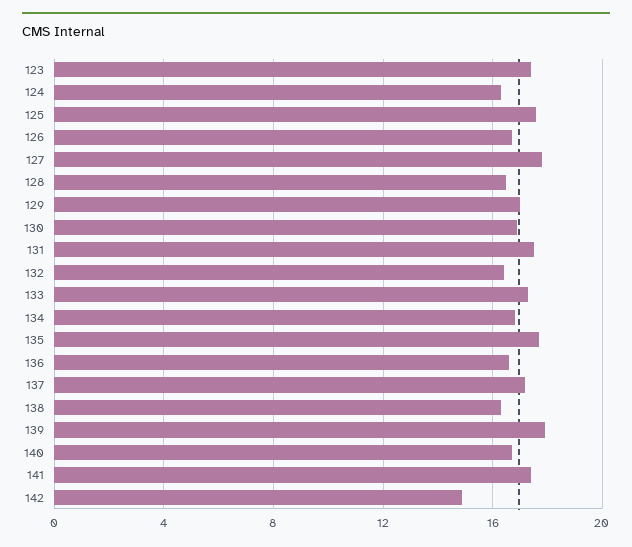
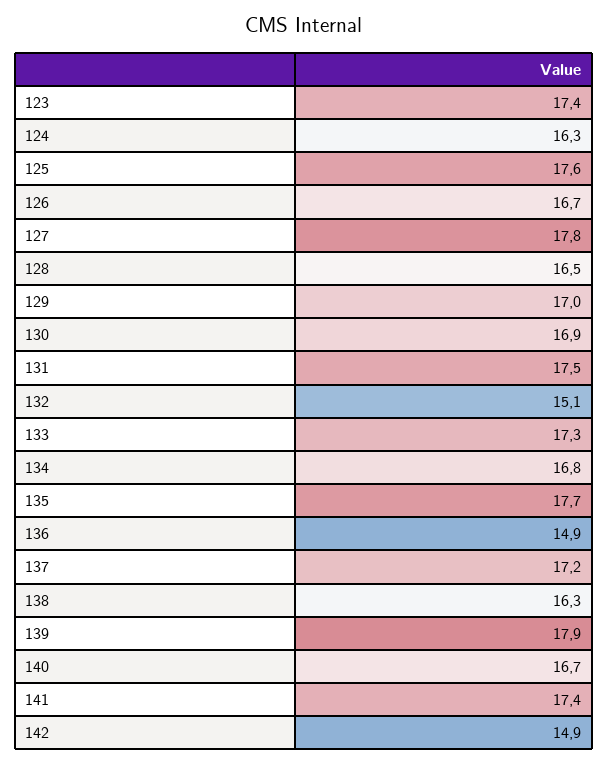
  {
    "123": 17.4,
    "124": 16.3,
    "125": 17.6,
    "126": 16.7,
    "127": 17.8,
    "128": 16.5,
    "129": 17,
    "130": 16.9,
    "131": 17.5,
-   "132": 16.5,
+   "132": 15.1,
    "133": 17.3,
    "134": 16.8,
    "135": 17.7,
-   "136": 16.5,
+   "136": 14.9,
    "137": 17.2,
    "138": 16.3,
    "139": 17.9,
    "140": 16.7,
    "141": 17.4,
    "142": 14.9
  }

